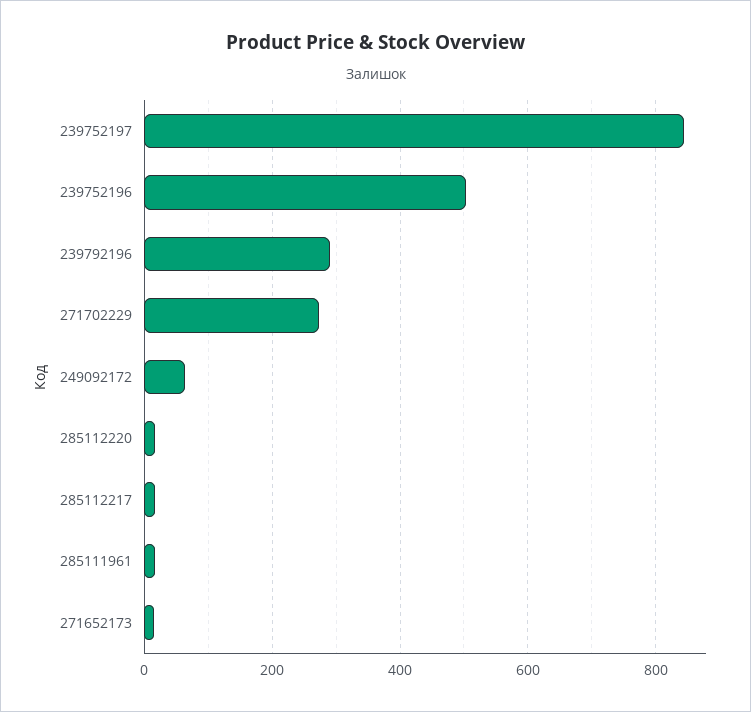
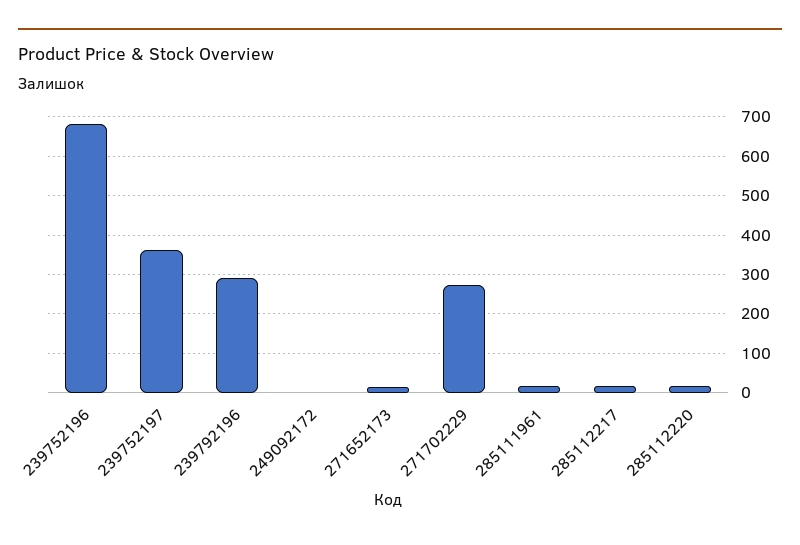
  {
-   "239752197": 840,
+   "239752197": 360,
-   "239752196": 500,
+   "239752196": 680,
    "239792196": 300,
    "271702229": 280,
-   "249092172": 60,
+   "249092172": 0,
    "285112220": 20,
    "285112217": 20,
    "285111961": 20,
    "271652173": 20
  }

